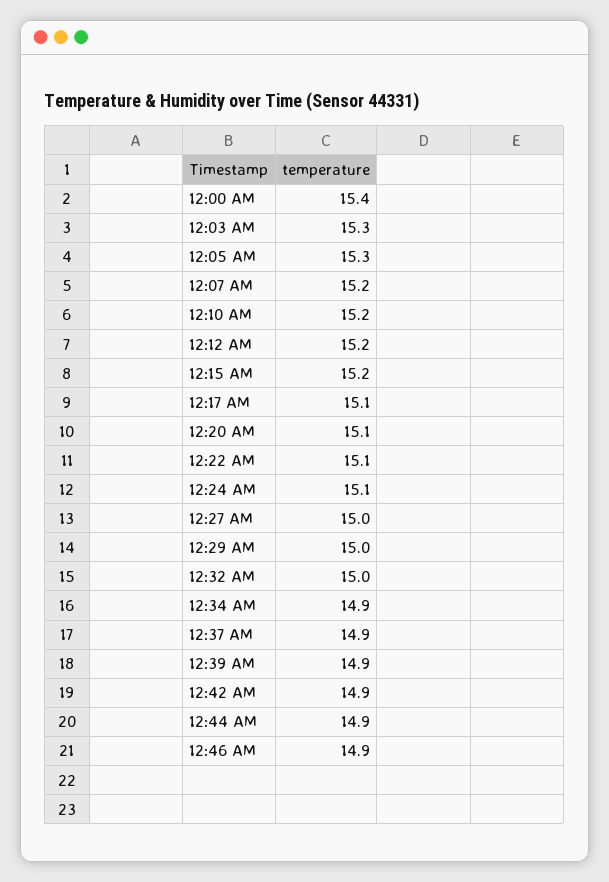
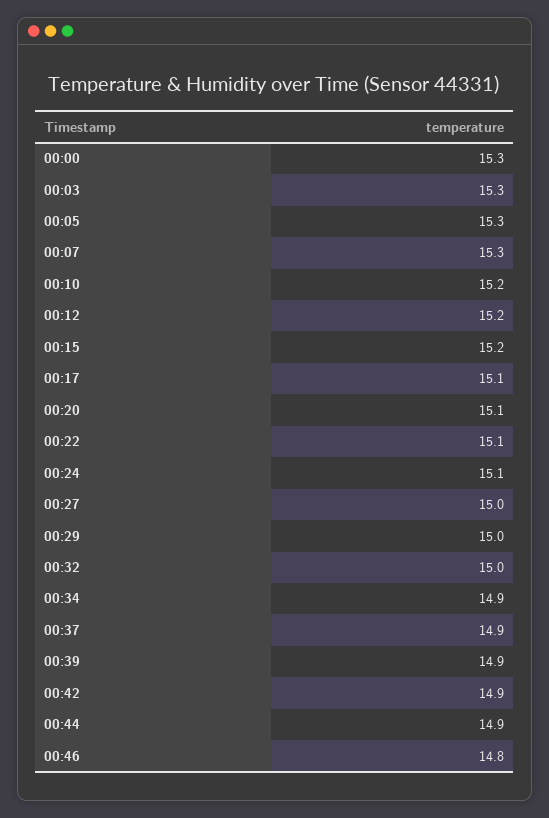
  {
-   "12:00 AM": 15.4,
+   "12:00 AM": 15.3,
    "12:03 AM": 15.3,
    "12:05 AM": 15.3,
-   "12:07 AM": 15.2,
+   "12:07 AM": 15.3,
    "12:10 AM": 15.2,
    "12:12 AM": 15.2,
    "12:15 AM": 15.2,
    "12:17 AM": 15.1,
    "12:20 AM": 15.1,
    "12:22 AM": 15.1,
    "12:24 AM": 15.1,
    "12:27 AM": 15,
    "12:29 AM": 15,
    "12:32 AM": 15,
    "12:34 AM": 14.9,
    "12:37 AM": 14.9,
    "12:39 AM": 14.9,
    "12:42 AM": 14.9,
    "12:44 AM": 14.9,
-   "12:46 AM": 14.9
+   "12:46 AM": 14.8
  }

